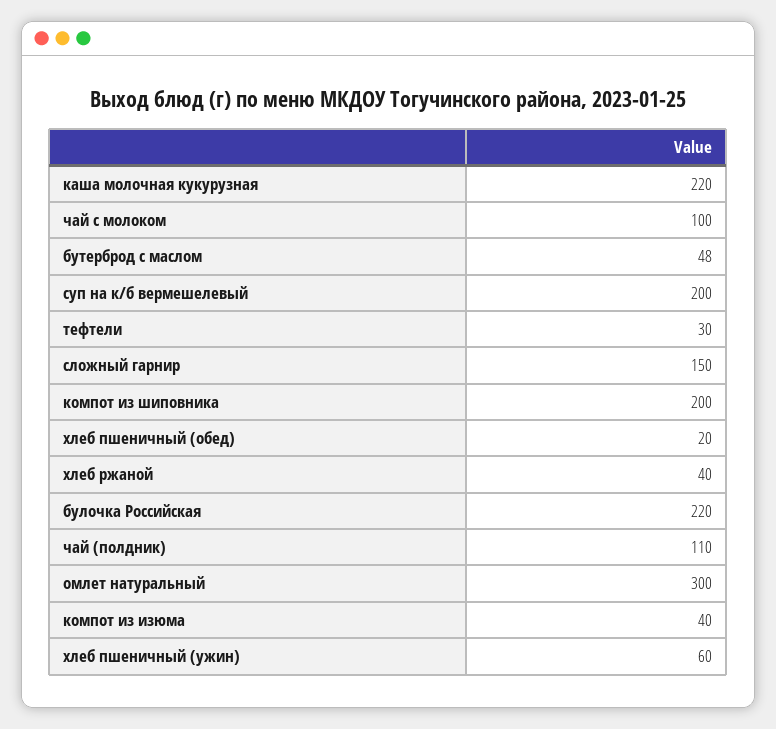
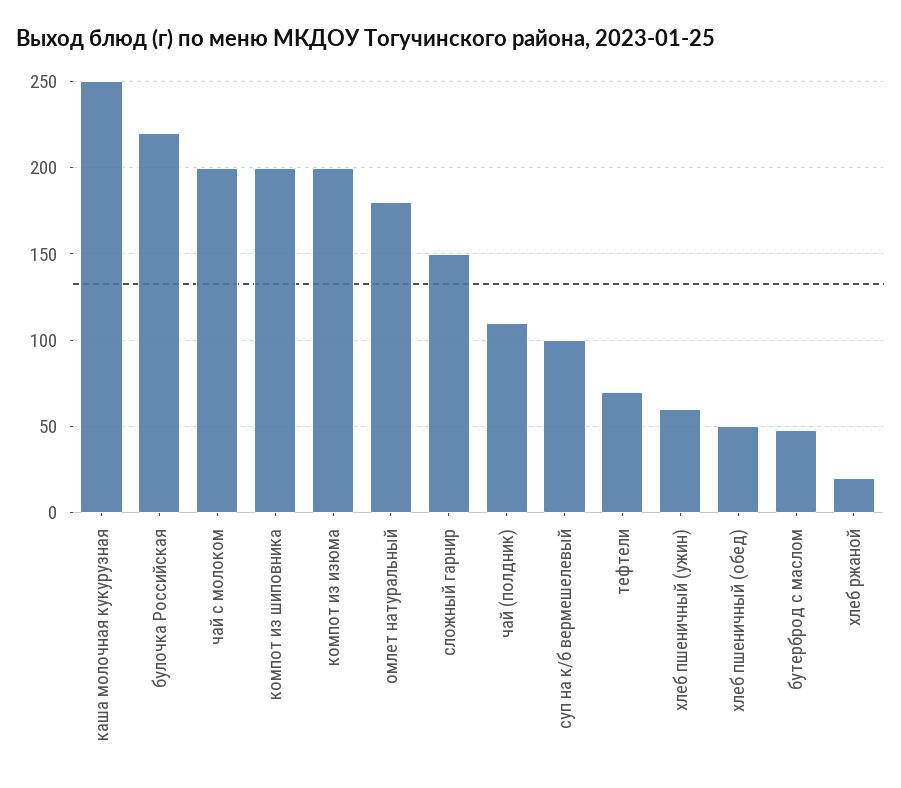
  {
-   "каша молочная кукурузная": 220,
+   "каша молочная кукурузная": 250,
-   "чай с молоком": 100,
+   "чай с молоком": 200,
    "бутерброд с маслом": 48,
-   "суп на к/б вермешелевый": 200,
+   "суп на к/б вермешелевый": 100,
-   "тефтели": 30,
+   "тефтели": 70,
    "сложный гарнир": 150,
    "компот из шиповника": 200,
-   "хлеб пшеничный (обед)": 20,
+   "хлеб пшеничный (обед)": 50,
-   "хлеб ржаной": 40,
+   "хлеб ржаной": 20,
    "булочка Российская": 220,
    "чай (полдник)": 110,
-   "омлет натуральный": 300,
+   "омлет натуральный": 180,
-   "компот из изюма": 40,
+   "компот из изюма": 200,
    "хлеб пшеничный (ужин)": 60
  }

